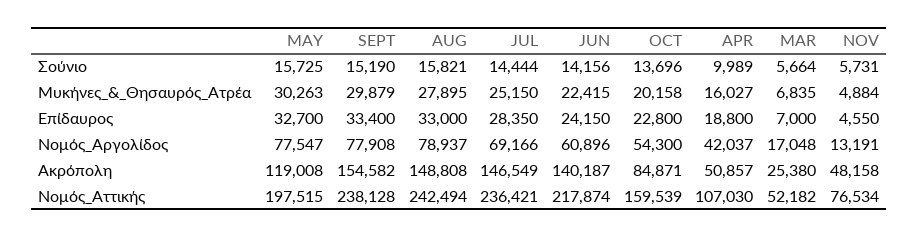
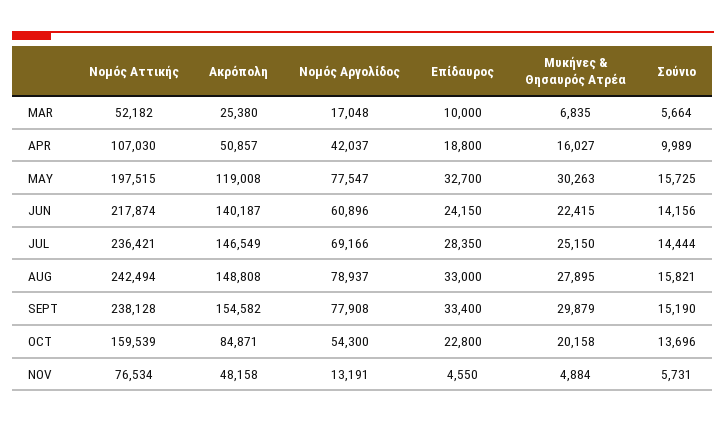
  {
    "MAY": {
      "Σούνιο": 15725,
      "Μυκήνες_&_Θησαυρός_Ατρέα": 30263,
      "Επίδαυρος": 32700,
      "Νομός_Αργολίδος": 77547,
      "Ακρόπολη": 119008,
      "Νομός_Αττικής": 197515
    },
    "SEPT": {
      "Σούνιο": 15190,
      "Μυκήνες_&_Θησαυρός_Ατρέα": 29879,
      "Επίδαυρος": 33400,
      "Νομός_Αργολίδος": 77908,
      "Ακρόπολη": 154582,
      "Νομός_Αττικής": 238128
    },
    "AUG": {
      "Σούνιο": 15821,
      "Μυκήνες_&_Θησαυρός_Ατρέα": 27895,
      "Επίδαυρος": 33000,
      "Νομός_Αργολίδος": 78937,
      "Ακρόπολη": 148808,
      "Νομός_Αττικής": 242494
    },
    "JUL": {
      "Σούνιο": 14444,
      "Μυκήνες_&_Θησαυρός_Ατρέα": 25150,
      "Επίδαυρος": 28350,
      "Νομός_Αργολίδος": 69166,
      "Ακρόπολη": 146549,
      "Νομός_Αττικής": 236421
    },
    "JUN": {
      "Σούνιο": 14156,
      "Μυκήνες_&_Θησαυρός_Ατρέα": 22415,
      "Επίδαυρος": 24150,
      "Νομός_Αργολίδος": 60896,
      "Ακρόπολη": 140187,
      "Νομός_Αττικής": 217874
    },
    "OCT": {
      "Σούνιο": 13696,
      "Μυκήνες_&_Θησαυρός_Ατρέα": 20158,
      "Επίδαυρος": 22800,
      "Νομός_Αργολίδος": 54300,
      "Ακρόπολη": 84871,
      "Νομός_Αττικής": 159539
    },
    "APR": {
      "Σούνιο": 9989,
      "Μυκήνες_&_Θησαυρός_Ατρέα": 16027,
      "Επίδαυρος": 18800,
      "Νομός_Αργολίδος": 42037,
      "Ακρόπολη": 50857,
      "Νομός_Αττικής": 107030
    },
    "MAR": {
      "Σούνιο": 5664,
      "Μυκήνες_&_Θησαυρός_Ατρέα": 6835,
-     "Επίδαυρος": 7000,
+     "Επίδαυρος": 10000,
      "Νομός_Αργολίδος": 17048,
      "Ακρόπολη": 25380,
      "Νομός_Αττικής": 52182
    },
    "NOV": {
      "Σούνιο": 5731,
      "Μυκήνες_&_Θησαυρός_Ατρέα": 4884,
      "Επίδαυρος": 4550,
      "Νομός_Αργολίδος": 13191,
      "Ακρόπολη": 48158,
      "Νομός_Αττικής": 76534
    }
  }

